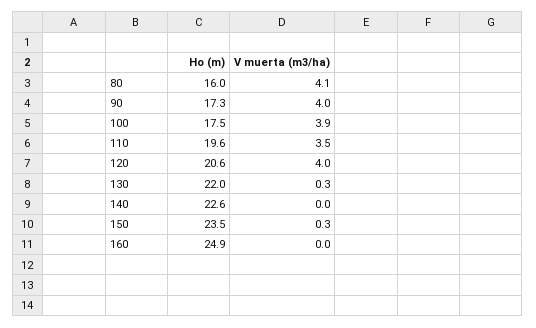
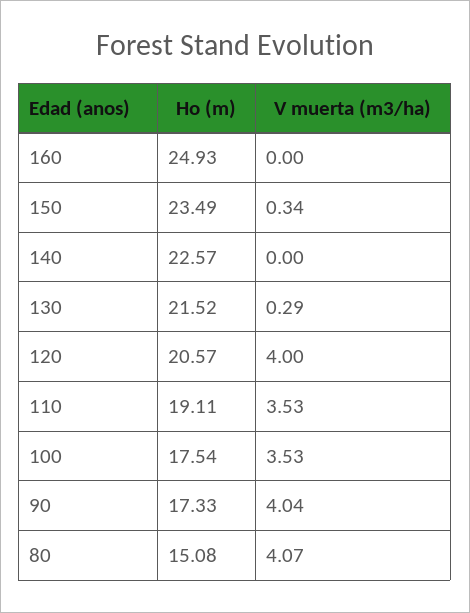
  {
    "Ho (m)": {
-     "80": 16,
+     "80": 15.08,
      "90": 17.33,
      "100": 17.54,
-     "110": 19.6,
+     "110": 19.11,
      "120": 20.57,
-     "130": 22,
+     "130": 21.52,
      "140": 22.57,
      "150": 23.49,
      "160": 24.93
    },
    "V muerta (m3/ha)": {
      "80": 4.07,
      "90": 4.04,
-     "100": 3.9,
+     "100": 3.53,
      "110": 3.53,
      "120": 4,
      "130": 0.29,
      "140": 0,
      "150": 0.34,
      "160": 0
    }
  }

